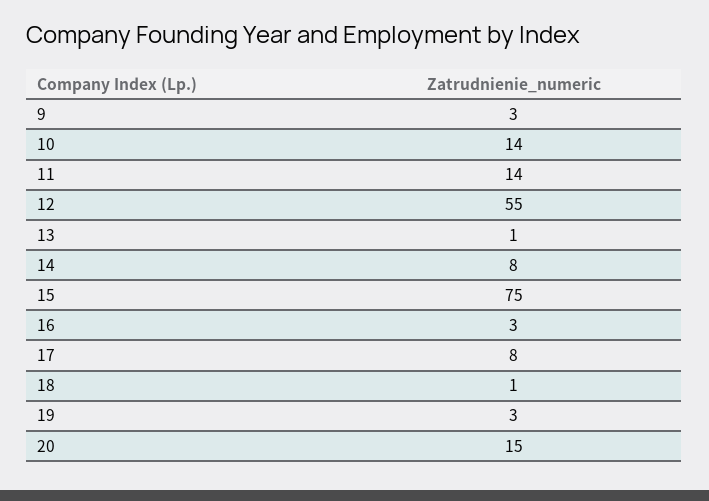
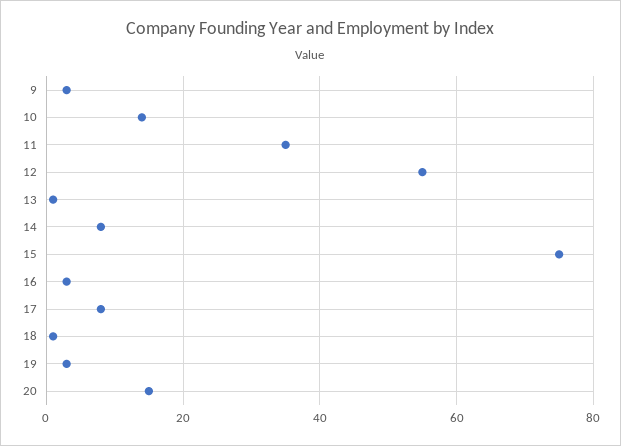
  {
    "9": 3,
    "10": 14,
-   "11": 14,
+   "11": 35,
    "12": 55,
    "13": 1,
    "14": 8,
    "15": 75,
    "16": 3,
    "17": 8,
    "18": 1,
    "19": 3,
    "20": 15
  }

